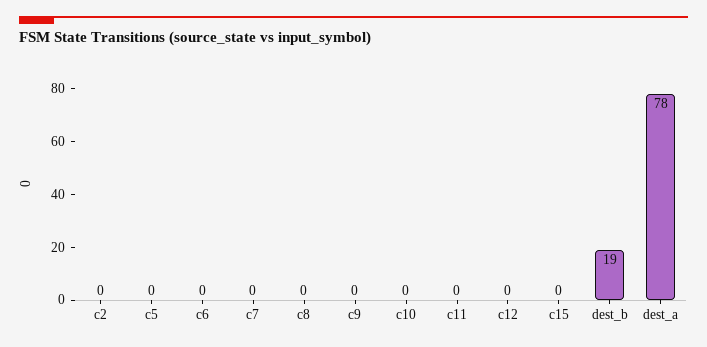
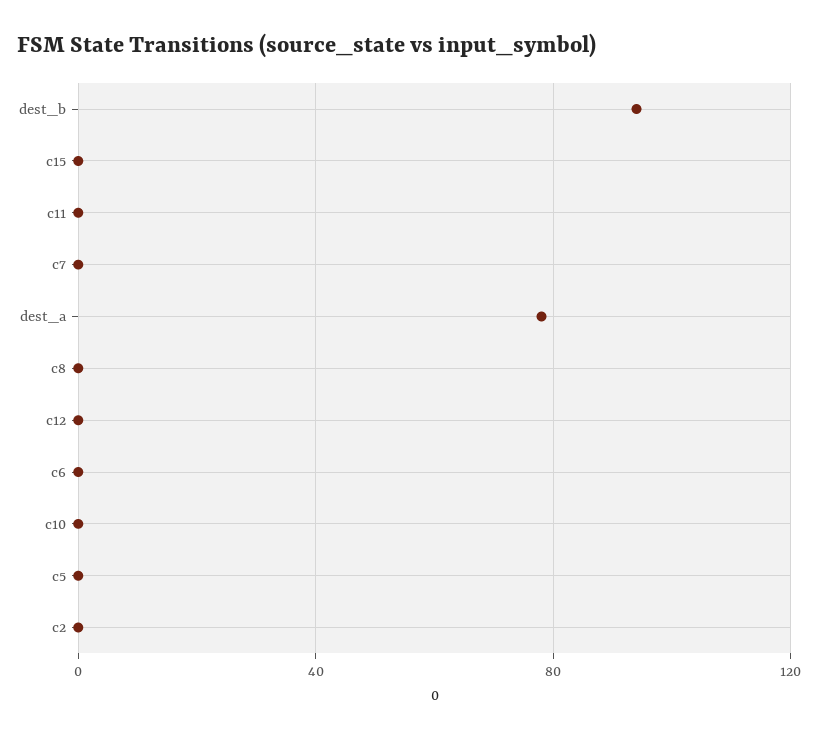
  {
    "c2": 0,
    "c5": 0,
    "c6": 0,
    "c7": 0,
    "c8": 0,
-   "c9": 0,
    "c10": 0,
    "c11": 0,
    "c12": 0,
    "c15": 0,
-   "dest_b": 19,
+   "dest_b": 95,
    "dest_a": 78
  }

